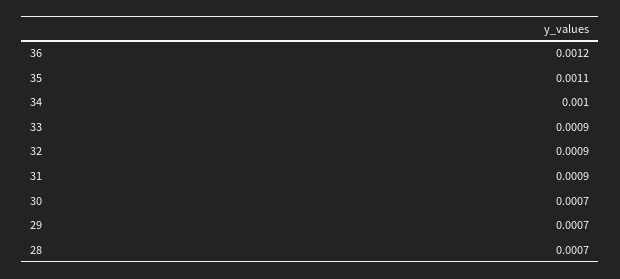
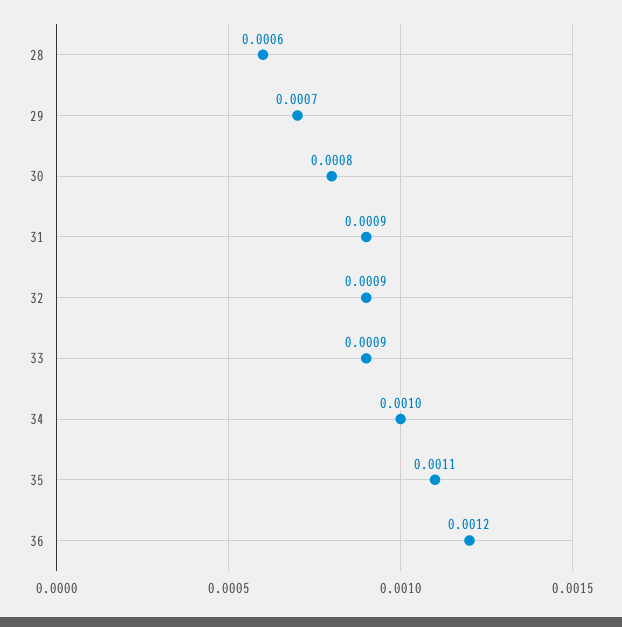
  {
    "36": 0.0012,
    "35": 0.0011,
    "34": 0.001,
    "33": 0.0009,
    "32": 0.0009,
    "31": 0.0009,
-   "30": 0.0007,
+   "30": 0.0008,
    "29": 0.0007,
-   "28": 0.0007
+   "28": 0.0006
  }

